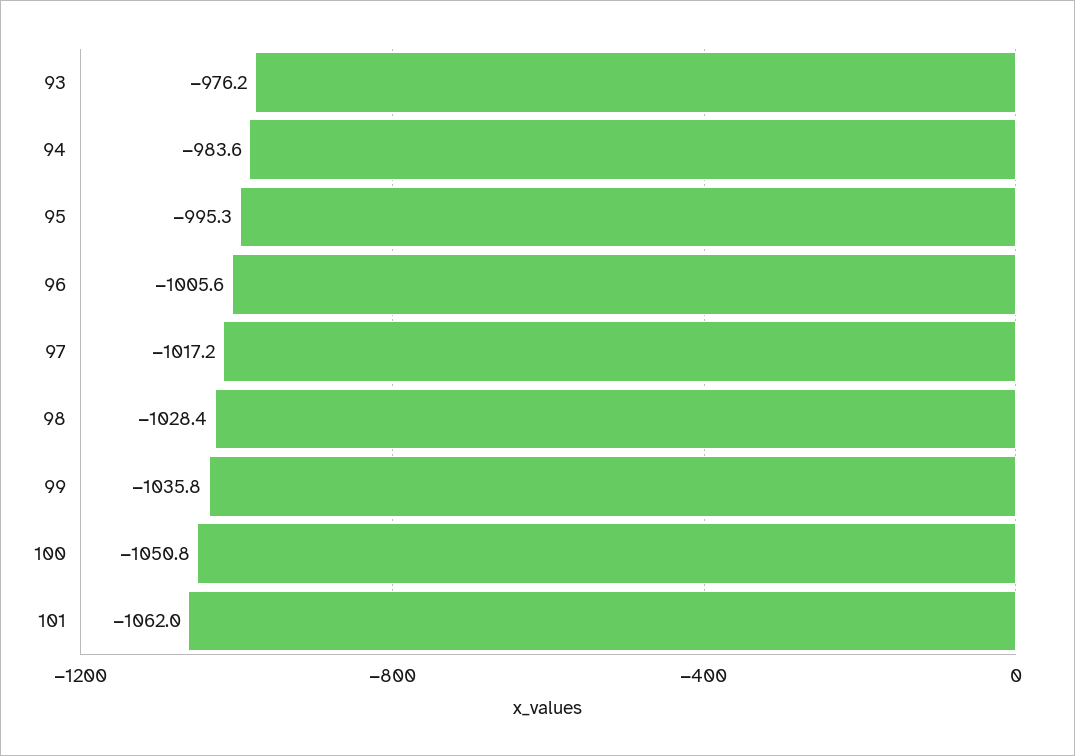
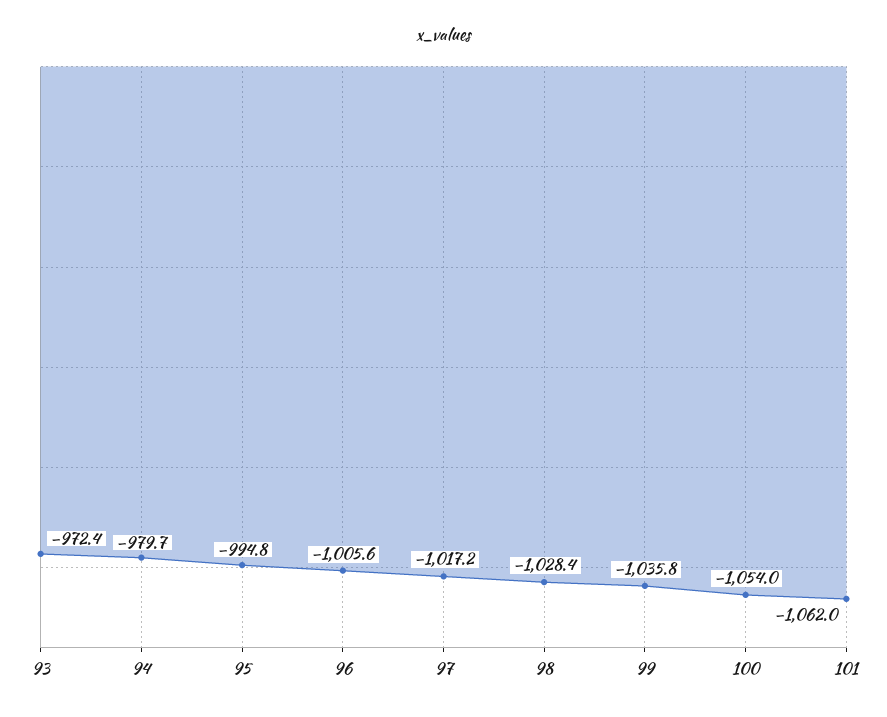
  {
-   "93": -976.2,
+   "93": -972.4,
-   "94": -983.6,
+   "94": -979.7,
-   "95": -995.3,
+   "95": -994.8,
    "96": -1005.6,
    "97": -1017.2,
    "98": -1028.4,
    "99": -1035.8,
-   "100": -1050.8,
+   "100": -1054,
    "101": -1062
  }

